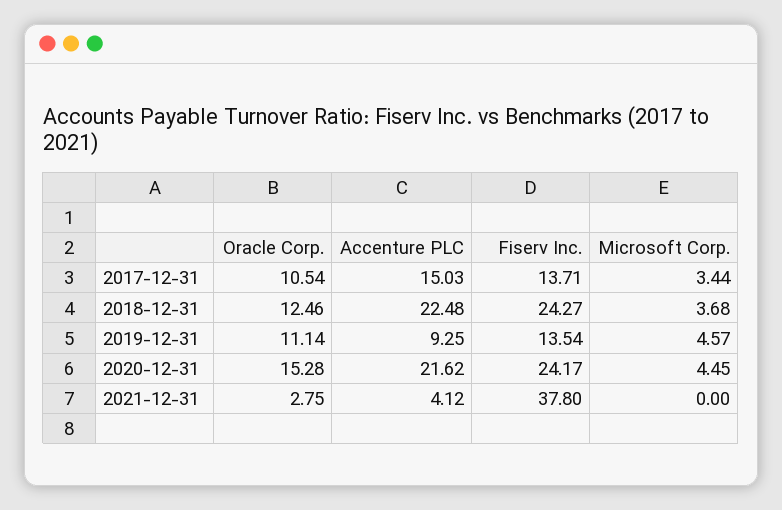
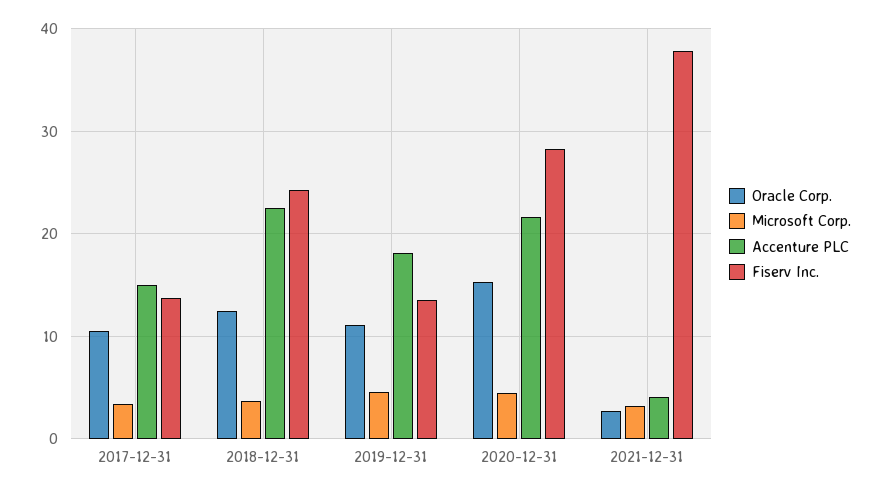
  {
    "Oracle Corp.": {
      "2017-12-31": 10.54,
      "2018-12-31": 12.46,
      "2019-12-31": 11.14,
      "2020-12-31": 15.28,
      "2021-12-31": 2.75
    },
    "Accenture PLC": {
      "2017-12-31": 15.03,
      "2018-12-31": 22.48,
-     "2019-12-31": 9.25,
+     "2019-12-31": 18,
      "2020-12-31": 21.62,
      "2021-12-31": 4.12
    },
    "Fiserv Inc.": {
      "2017-12-31": 13.71,
      "2018-12-31": 24.27,
      "2019-12-31": 13.54,
-     "2020-12-31": 24.17,
+     "2020-12-31": 28,
      "2021-12-31": 37.8
    },
    "Microsoft Corp.": {
      "2017-12-31": 3.44,
      "2018-12-31": 3.68,
      "2019-12-31": 4.57,
      "2020-12-31": 4.45,
-     "2021-12-31": 0
+     "2021-12-31": 3
    }
  }

